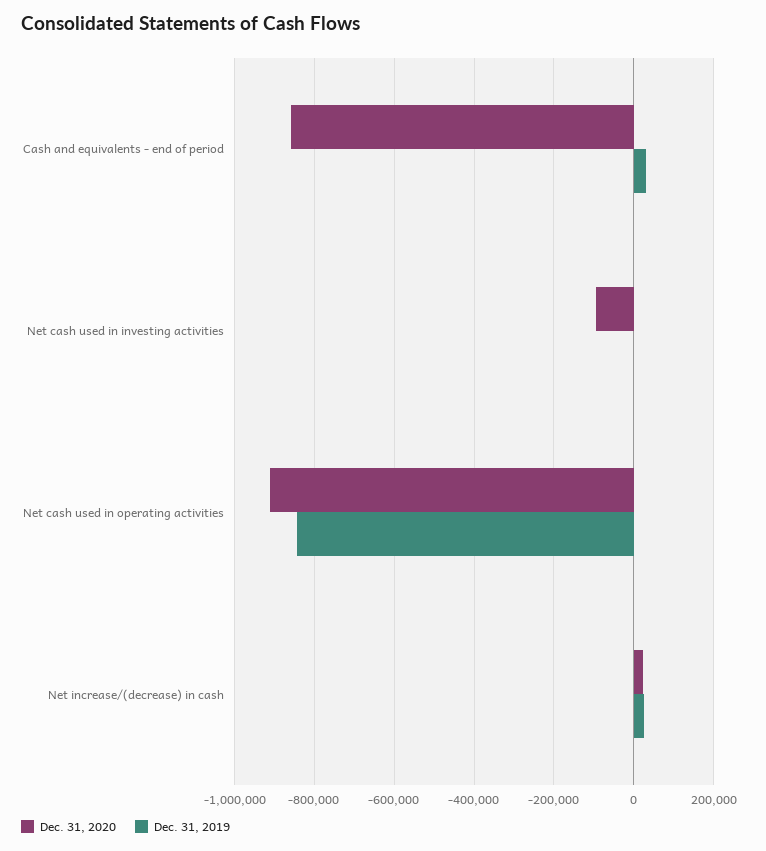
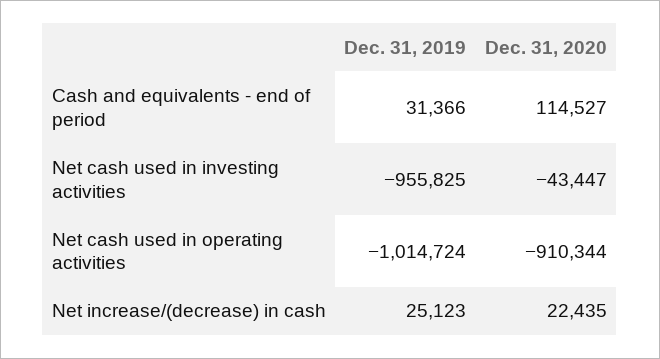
  {
    "Dec. 31, 2020": {
-     "Cash and equivalents - end of period": -860000,
+     "Cash and equivalents - end of period": 114527,
-     "Net cash used in investing activities": -100000,
+     "Net cash used in investing activities": -43447,
      "Net cash used in operating activities": -910344,
      "Net increase/(decrease) in cash": 22435
    },
    "Dec. 31, 2019": {
      "Cash and equivalents - end of period": 31366,
-     "Net cash used in investing activities": 0,
+     "Net cash used in investing activities": -955825,
-     "Net cash used in operating activities": -840000,
+     "Net cash used in operating activities": -1014724,
      "Net increase/(decrease) in cash": 25123
    }
  }

